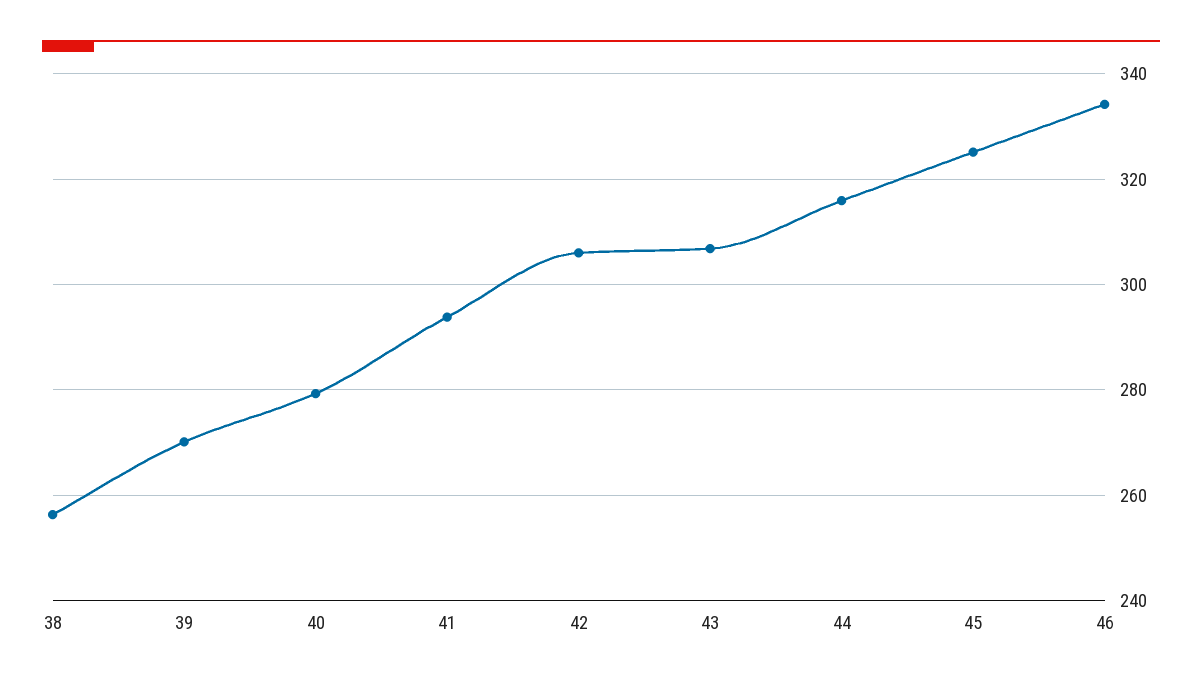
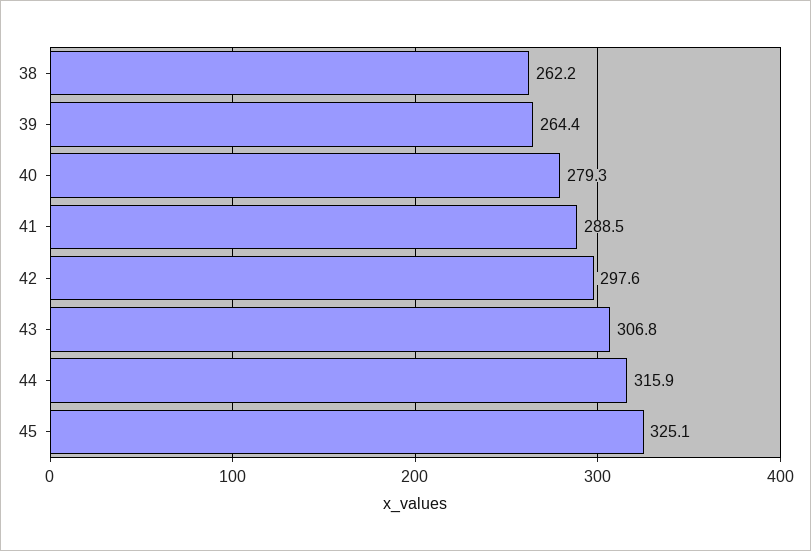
  {
-   "38": 256,
+   "38": 262.2,
-   "39": 270,
+   "39": 264.4,
    "40": 279.3,
-   "41": 294,
+   "41": 288.5,
-   "42": 306,
+   "42": 297.6,
    "43": 306.8,
    "44": 315.9,
-   "45": 325.1,
+   "45": 325.1
-   "46": 334
  }

